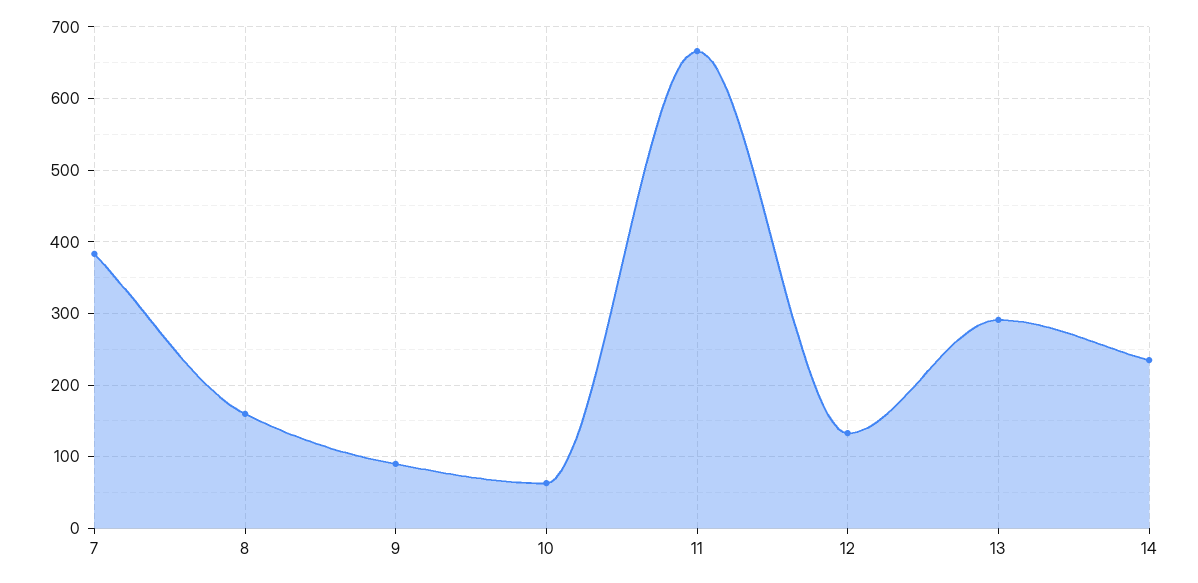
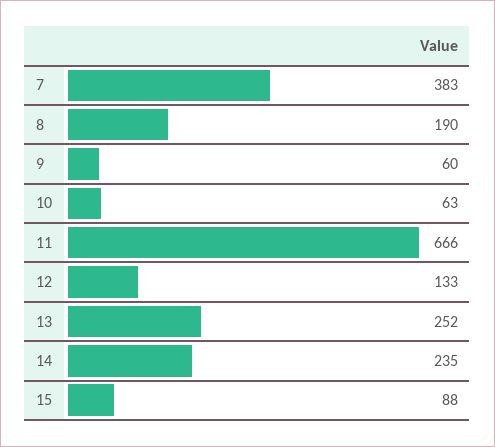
  {
    "7": 383,
-   "8": 160,
+   "8": 190,
-   "9": 90,
+   "9": 60,
    "10": 63,
    "11": 666,
    "12": 133,
-   "13": 290,
+   "13": 252,
-   "14": 235
+   "14": 235,
+   "15": 88
  }

